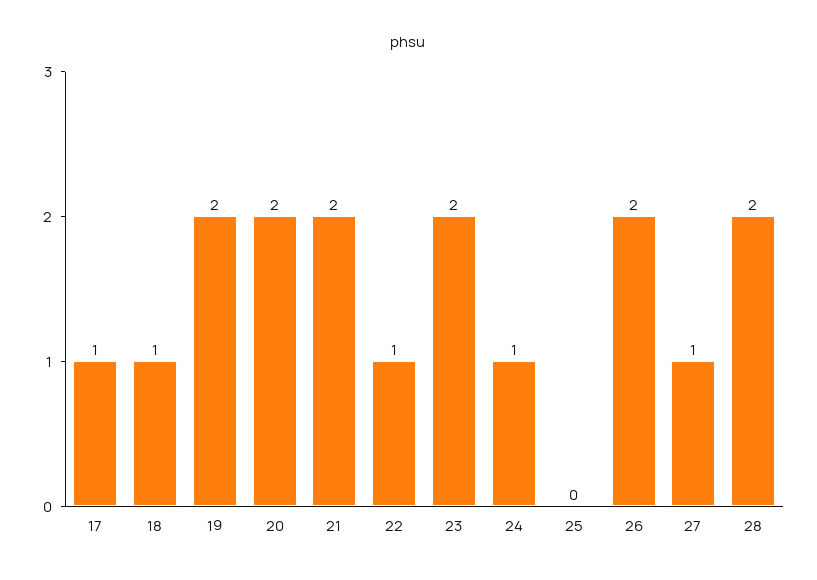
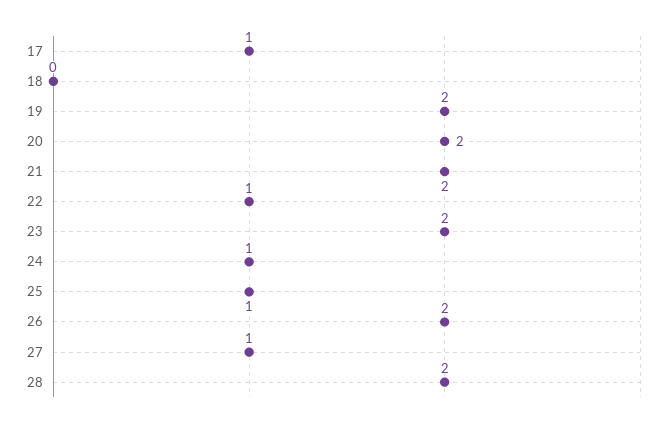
  {
    "17": 1,
-   "18": 1,
+   "18": 0,
    "19": 2,
    "20": 2,
    "21": 2,
    "22": 1,
    "23": 2,
    "24": 1,
-   "25": 0,
+   "25": 1,
    "26": 2,
    "27": 1,
    "28": 2
  }

